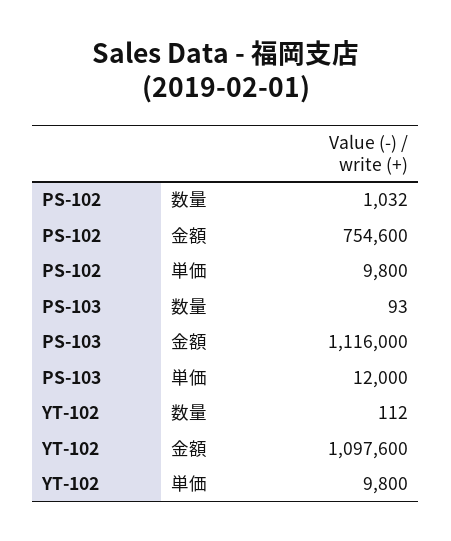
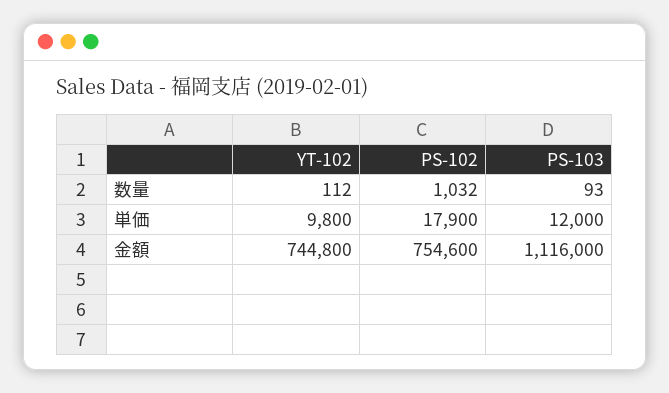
  {
    "PS-102": {
      "数量": 1032,
      "金額": 754600,
-     "単価": 9800
+     "単価": 17900
    },
    "PS-103": {
      "数量": 93,
      "金額": 1116000,
      "単価": 12000
    },
    "YT-102": {
      "数量": 112,
-     "金額": 1097600,
+     "金額": 744800,
      "単価": 9800
    }
  }

